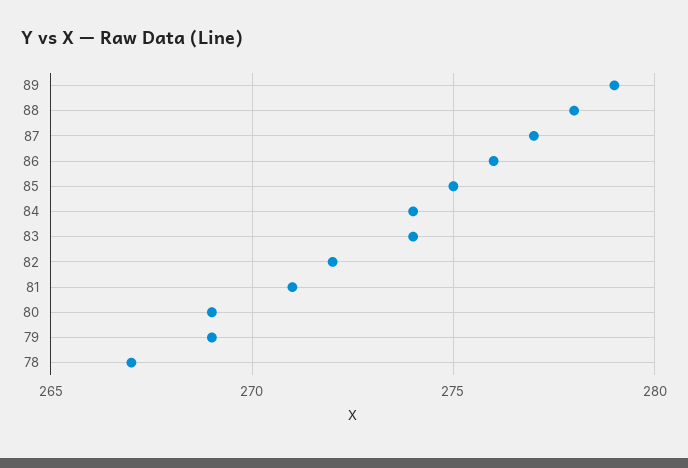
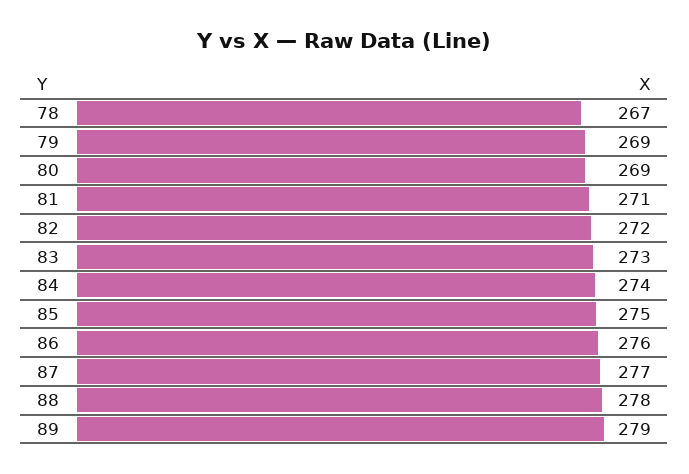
  {
    "89": 279,
    "88": 278,
    "87": 277,
    "86": 276,
    "85": 275,
    "84": 274,
-   "83": 274,
+   "83": 273,
    "82": 272,
    "81": 271,
    "80": 269,
    "79": 269,
    "78": 267
  }

